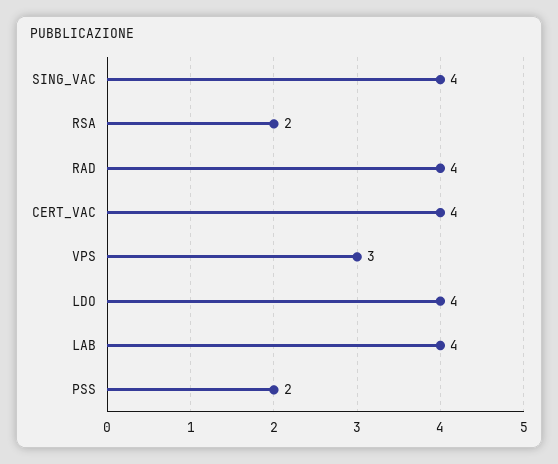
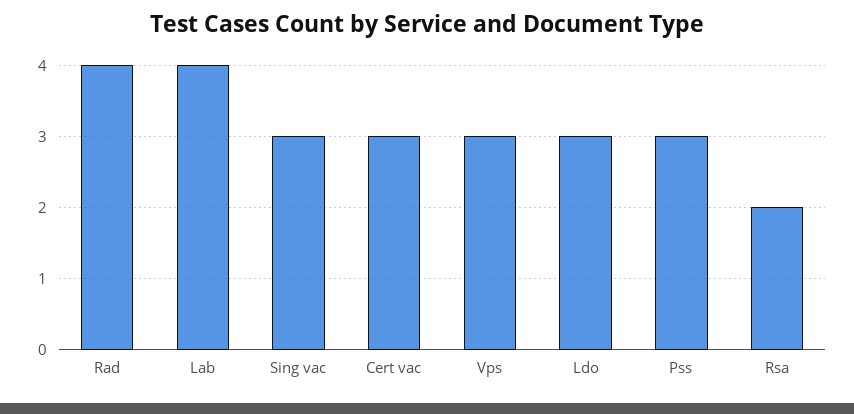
  {
-   "SING_VAC": 4,
+   "SING_VAC": 3,
    "RSA": 2,
    "RAD": 4,
-   "CERT_VAC": 4,
+   "CERT_VAC": 3,
    "VPS": 3,
-   "LDO": 4,
+   "LDO": 3,
    "LAB": 4,
-   "PSS": 2
+   "PSS": 3
  }

